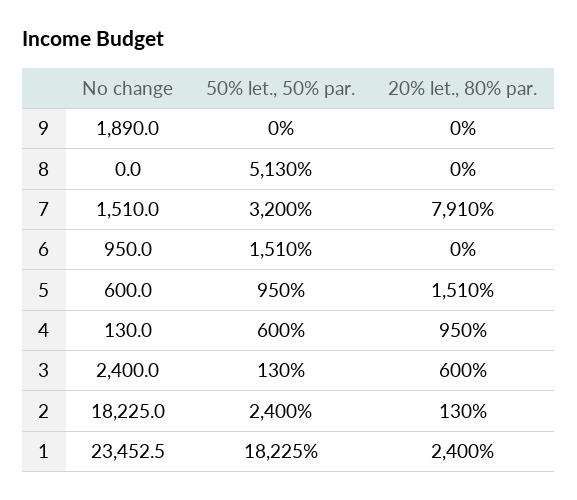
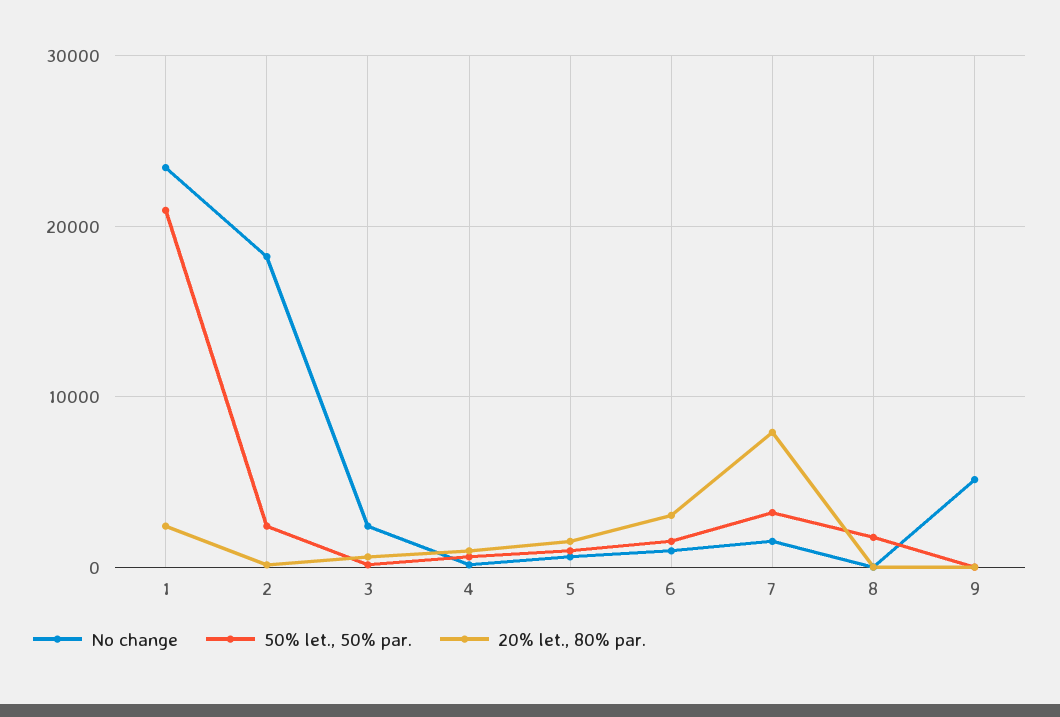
  {
    "No change": {
-     "9": 1890,
+     "9": 5000,
      "8": 0,
      "7": 1510,
      "6": 950,
      "5": 600,
      "4": 130,
      "3": 2400,
      "2": 18225,
      "1": 23452.5
    },
    "50% let., 50% par.": {
      "9": 0,
-     "8": 5130,
+     "8": 2000,
      "7": 3200,
      "6": 1510,
      "5": 950,
      "4": 600,
      "3": 130,
      "2": 2400,
-     "1": 18225
+     "1": 21000
    },
    "20% let., 80% par.": {
      "9": 0,
      "8": 0,
      "7": 7910,
-     "6": 0,
+     "6": 3000,
      "5": 1510,
      "4": 950,
      "3": 600,
      "2": 130,
      "1": 2400
    }
  }

